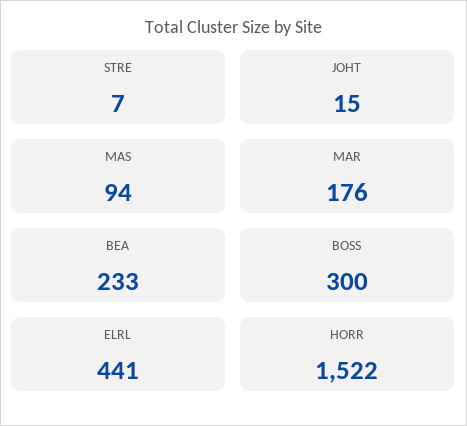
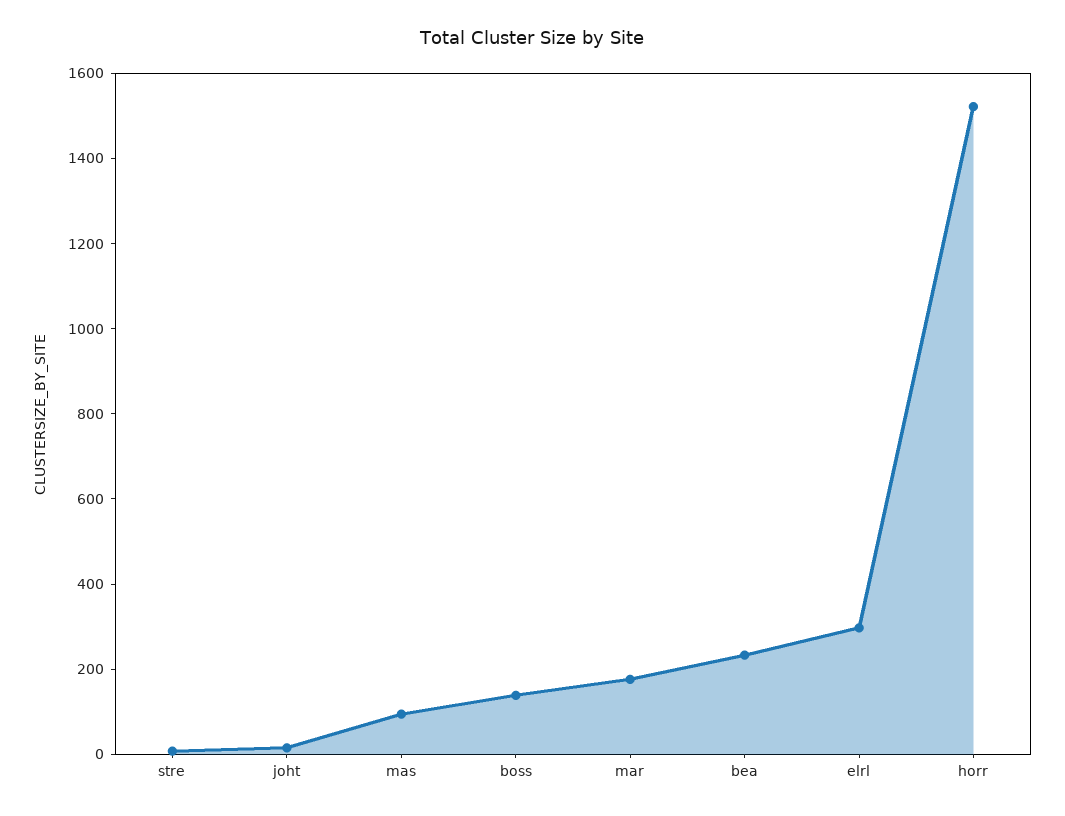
  {
    "STRE": 7,
    "JOHT": 15,
    "MAS": 94,
    "MAR": 176,
    "BEA": 233,
-   "BOSS": 300,
+   "BOSS": 150,
-   "ELRL": 441,
+   "ELRL": 300,
    "HORR": 1522
  }

